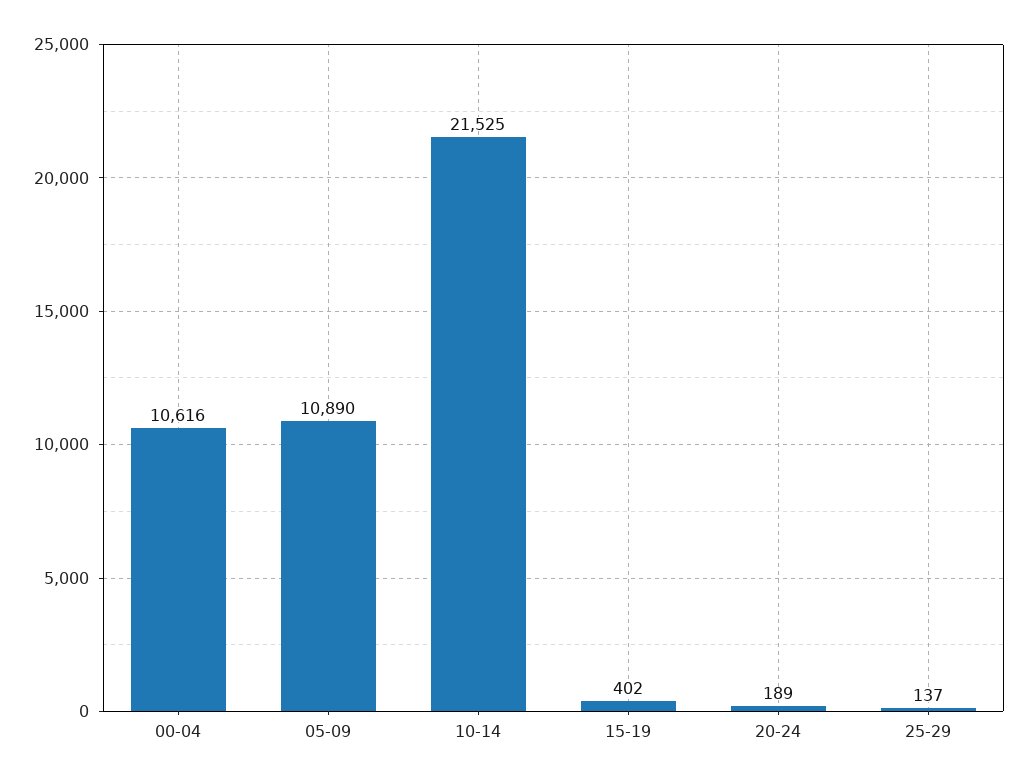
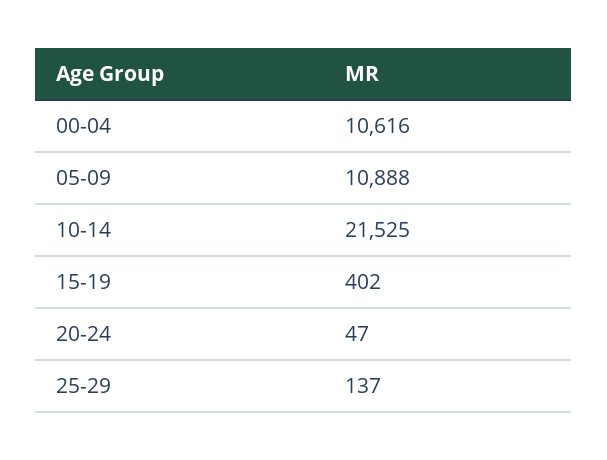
  {
    "00-04": 10616,
-   "05-09": 10890,
+   "05-09": 10888,
    "10-14": 21525,
    "15-19": 402,
-   "20-24": 189,
+   "20-24": 47,
    "25-29": 137
  }

